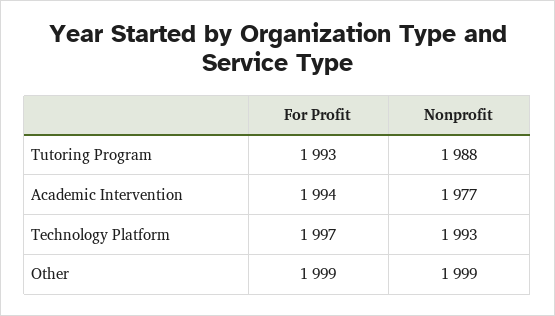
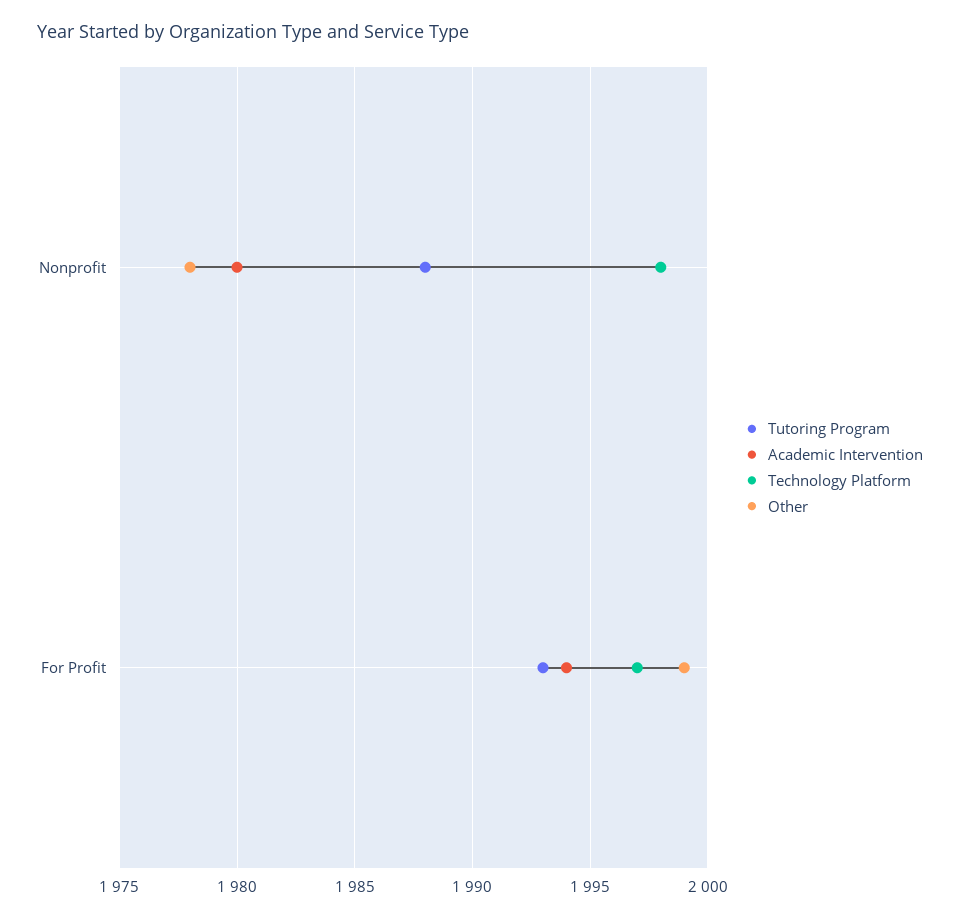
  {
    "Tutoring Program": {
      "For Profit": 1993,
      "Nonprofit": 1988
    },
    "Academic Intervention": {
      "For Profit": 1994,
-     "Nonprofit": 1977
+     "Nonprofit": 1980
    },
    "Technology Platform": {
      "For Profit": 1997,
-     "Nonprofit": 1993
+     "Nonprofit": 1998
    },
    "Other": {
      "For Profit": 1999,
-     "Nonprofit": 1999
+     "Nonprofit": 1978
    }
  }

